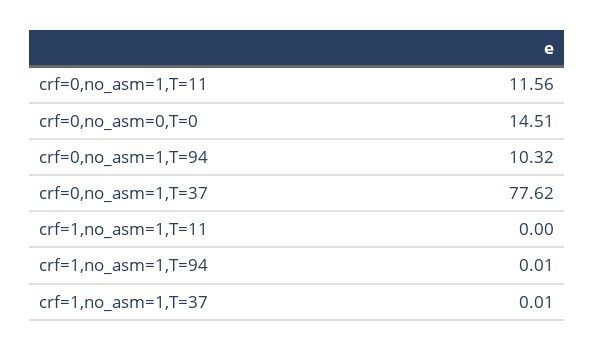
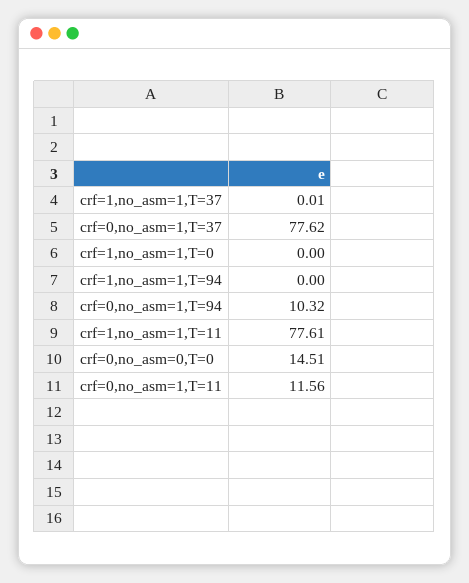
  {
    "crf=0,no_asm=1,T=11": 11.56,
    "crf=0,no_asm=0,T=0": 14.51,
    "crf=0,no_asm=1,T=94": 10.32,
    "crf=0,no_asm=1,T=37": 77.62,
-   "crf=1,no_asm=1,T=11": 0,
+   "crf=1,no_asm=1,T=11": 77.61,
-   "crf=1,no_asm=1,T=94": 0.01,
+   "crf=1,no_asm=1,T=94": 0,
-   "crf=1,no_asm=1,T=37": 0.01
+   "crf=1,no_asm=1,T=37": 0.01,
+   "crf=1,no_asm=1,T=0": 0
  }

